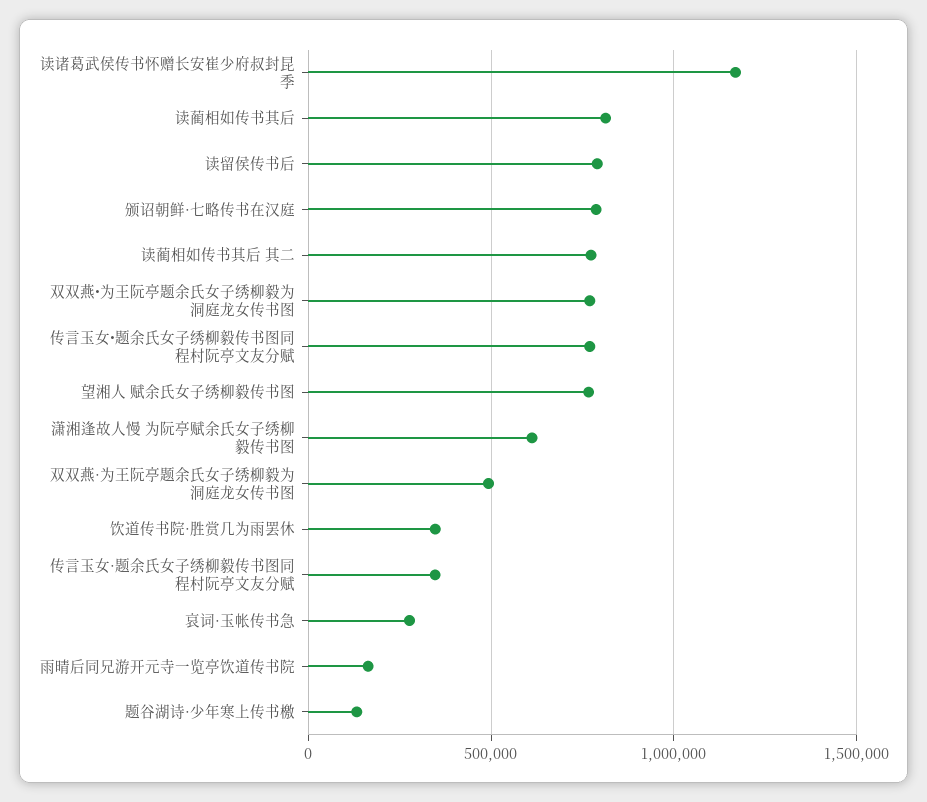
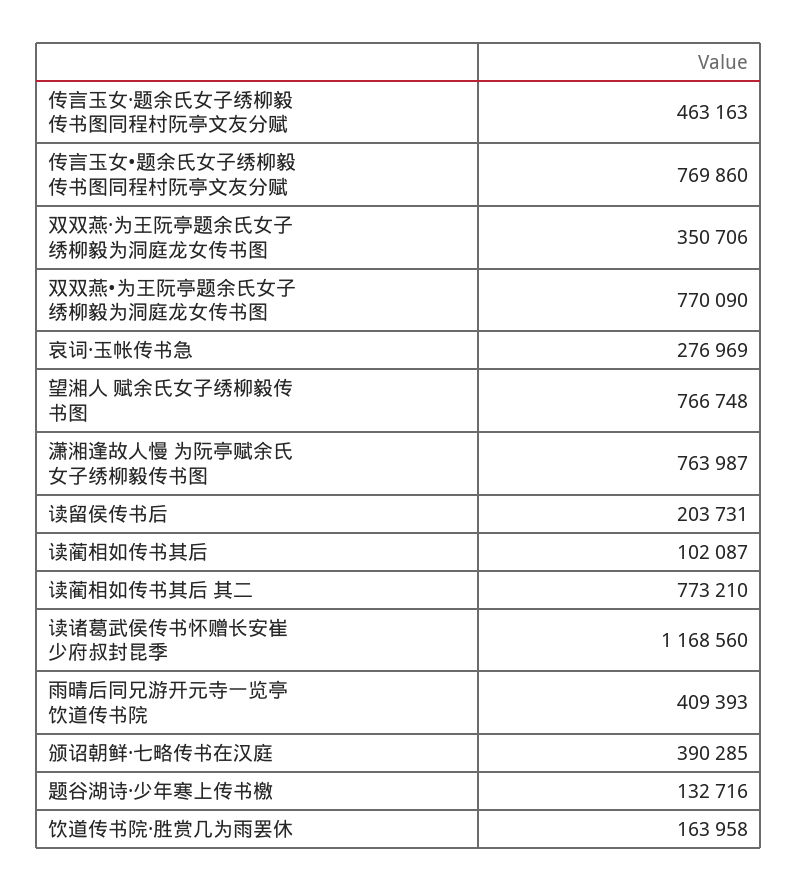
  {
    "读诸葛武侯传书怀赠长安崔少府叔封昆季": 1168560,
-   "读蔺相如传书其后": 800000,
+   "读蔺相如传书其后": 102087,
-   "读留侯传书后": 800000,
+   "读留侯传书后": 203731,
-   "颁诏朝鲜·七略传书在汉庭": 800000,
+   "颁诏朝鲜·七略传书在汉庭": 390285,
    "读蔺相如传书其后 其二": 773210,
    "双双燕•为王阮亭题余氏女子绣柳毅为洞庭龙女传书图": 770090,
    "传言玉女•题余氏女子绣柳毅传书图同程村阮亭文友分赋": 769860,
    "望湘人 赋余氏女子绣柳毅传书图": 766748,
-   "潇湘逢故人慢 为阮亭赋余氏女子绣柳毅传书图": 600000,
+   "潇湘逢故人慢 为阮亭赋余氏女子绣柳毅传书图": 763987,
-   "双双燕·为王阮亭题余氏女子绣柳毅为洞庭龙女传书图": 500000,
+   "双双燕·为王阮亭题余氏女子绣柳毅为洞庭龙女传书图": 350706,
-   "饮道传书院·胜赏几为雨罢休": 350000,
+   "饮道传书院·胜赏几为雨罢休": 163958,
-   "传言玉女·题余氏女子绣柳毅传书图同程村阮亭文友分赋": 350000,
+   "传言玉女·题余氏女子绣柳毅传书图同程村阮亭文友分赋": 463163,
    "哀词·玉帐传书急": 276969,
-   "雨晴后同兄游开元寺一览亭饮道传书院": 150000,
+   "雨晴后同兄游开元寺一览亭饮道传书院": 409393,
    "题谷湖诗·少年寒上传书檄": 132716
  }

